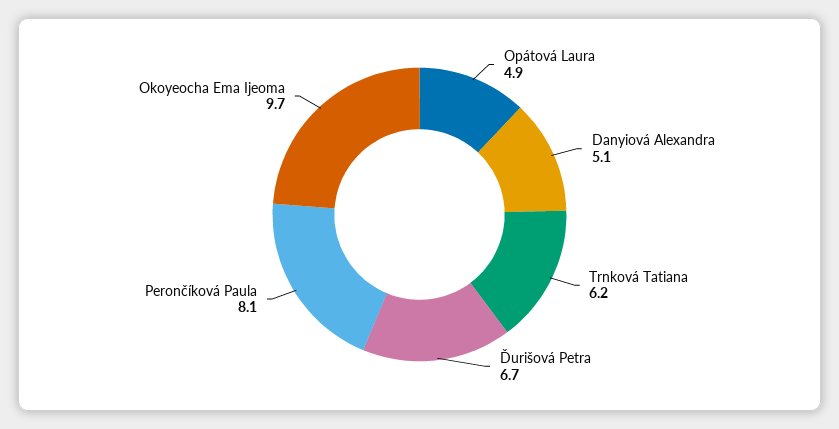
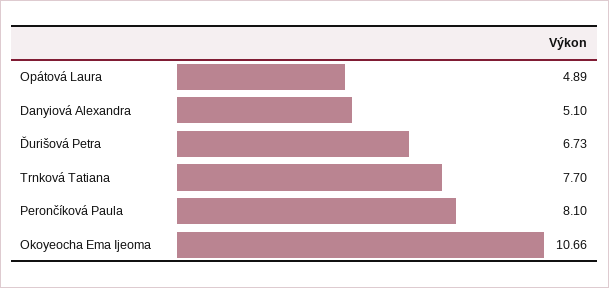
  {
    "Opátová Laura": 4.89,
    "Danyiová Alexandra": 5.1,
-   "Trnková Tatiana": 6.2,
+   "Trnková Tatiana": 7.7,
    "Ďurišová Petra": 6.73,
    "Perončíková Paula": 8.1,
-   "Okoyeocha Ema Ijeoma": 9.7
+   "Okoyeocha Ema Ijeoma": 10.66
  }

